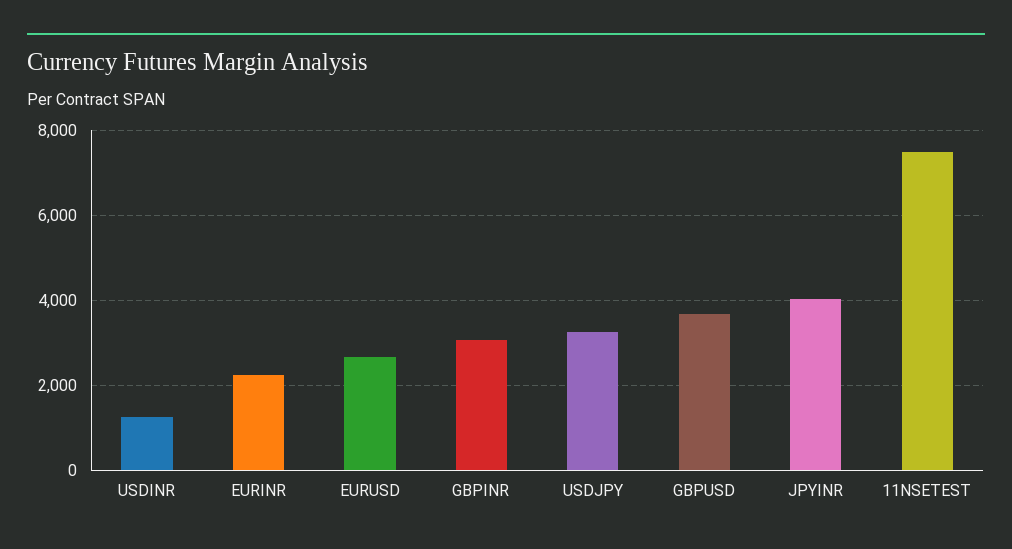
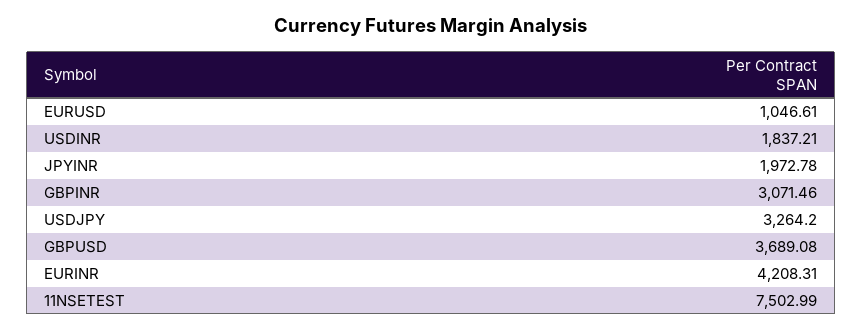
  {
-   "USDINR": 1200,
+   "USDINR": 1837.21,
-   "EURINR": 2200,
+   "EURINR": 4208.31,
-   "EURUSD": 2600,
+   "EURUSD": 1046.61,
    "GBPINR": 3071.46,
    "USDJPY": 3264.2,
    "GBPUSD": 3689.08,
-   "JPYINR": 4000,
+   "JPYINR": 1972.78,
    "11NSETEST": 7502.99
  }

